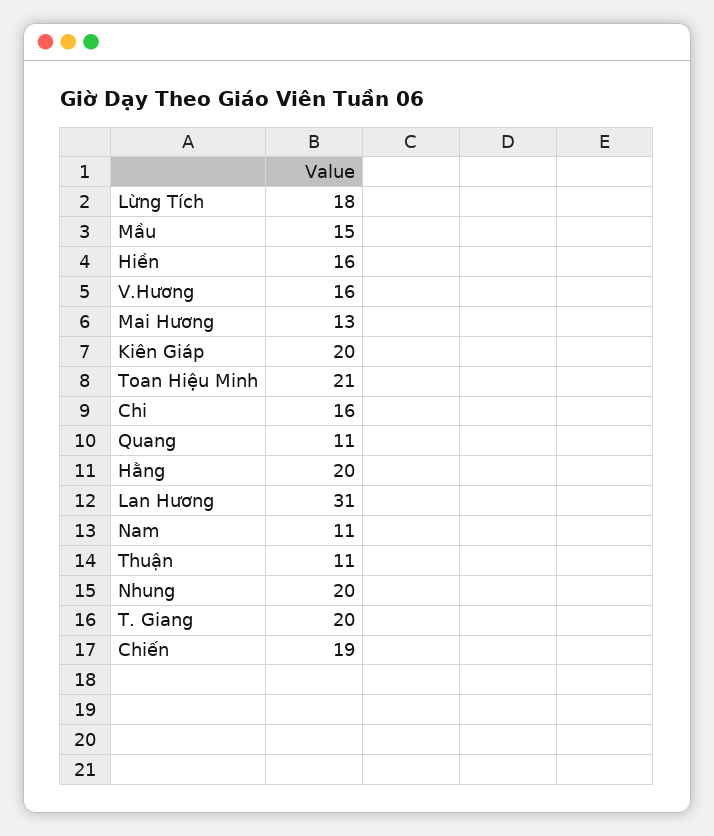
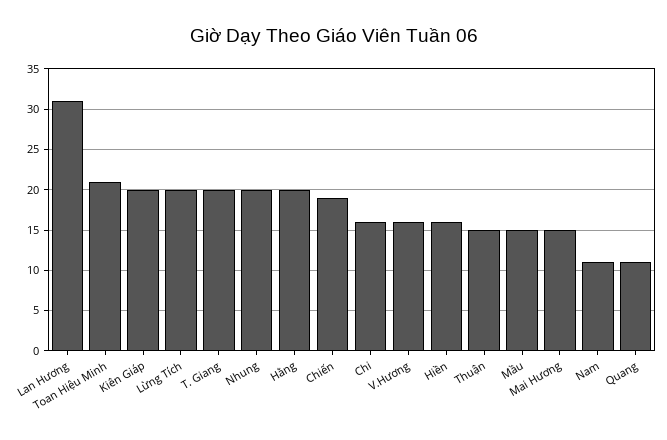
  {
-   "Lừng Tích": 18,
+   "Lừng Tích": 20,
    "Mầu": 15,
    "Hiền": 16,
    "V.Hương": 16,
-   "Mai Hương": 13,
+   "Mai Hương": 15,
    "Kiên Giáp": 20,
    "Toan Hiệu Minh": 21,
    "Chi": 16,
    "Quang": 11,
    "Hằng": 20,
    "Lan Hương": 31,
    "Nam": 11,
-   "Thuận": 11,
+   "Thuận": 15,
    "Nhung": 20,
    "T. Giang": 20,
    "Chiến": 19
  }

